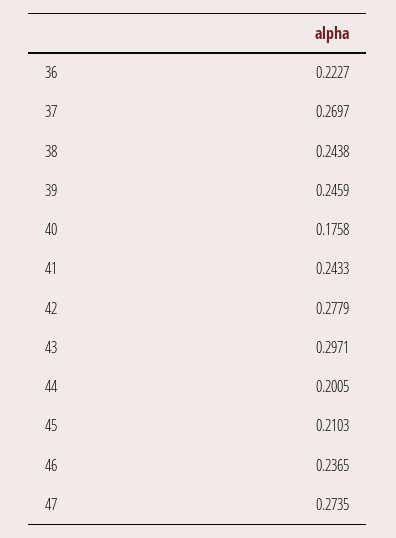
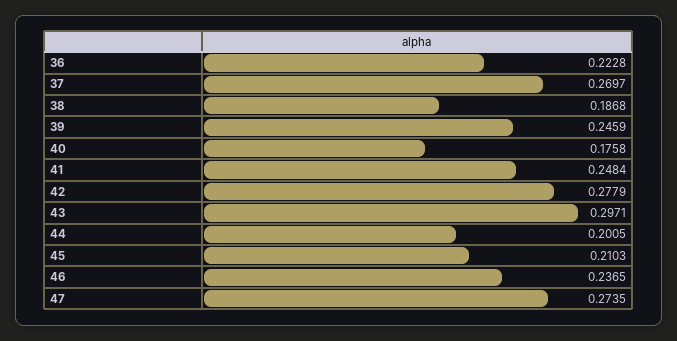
  {
-   "36": 0.2227,
+   "36": 0.2228,
    "37": 0.2697,
-   "38": 0.2438,
+   "38": 0.1868,
    "39": 0.2459,
    "40": 0.1758,
-   "41": 0.2433,
+   "41": 0.2484,
    "42": 0.2779,
    "43": 0.2971,
    "44": 0.2005,
    "45": 0.2103,
    "46": 0.2365,
    "47": 0.2735
  }

